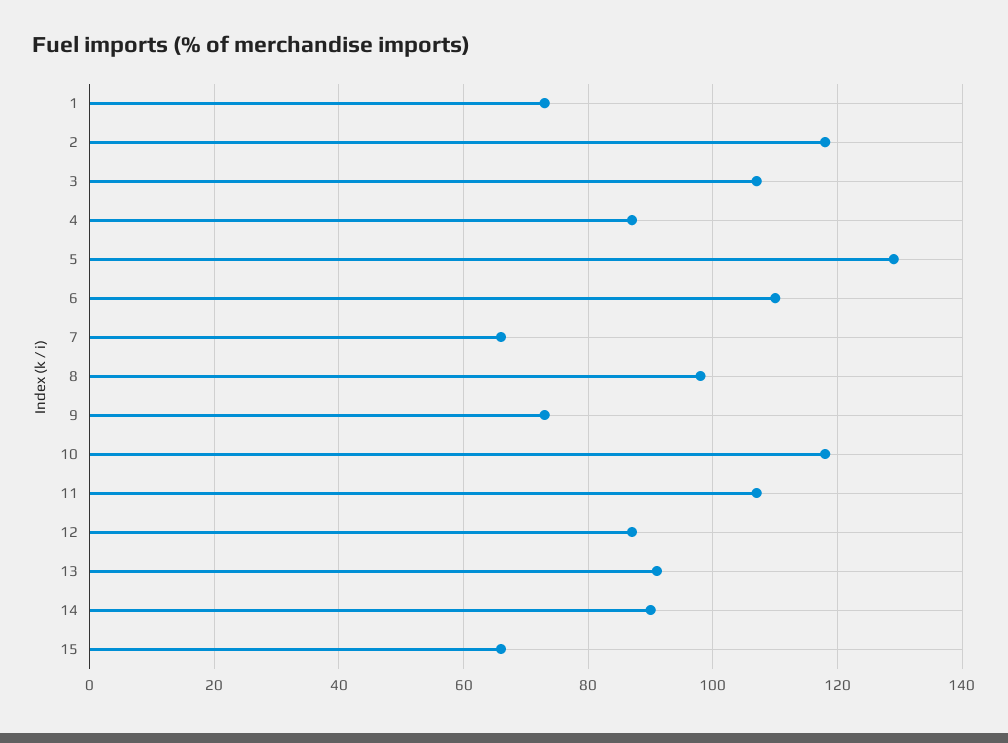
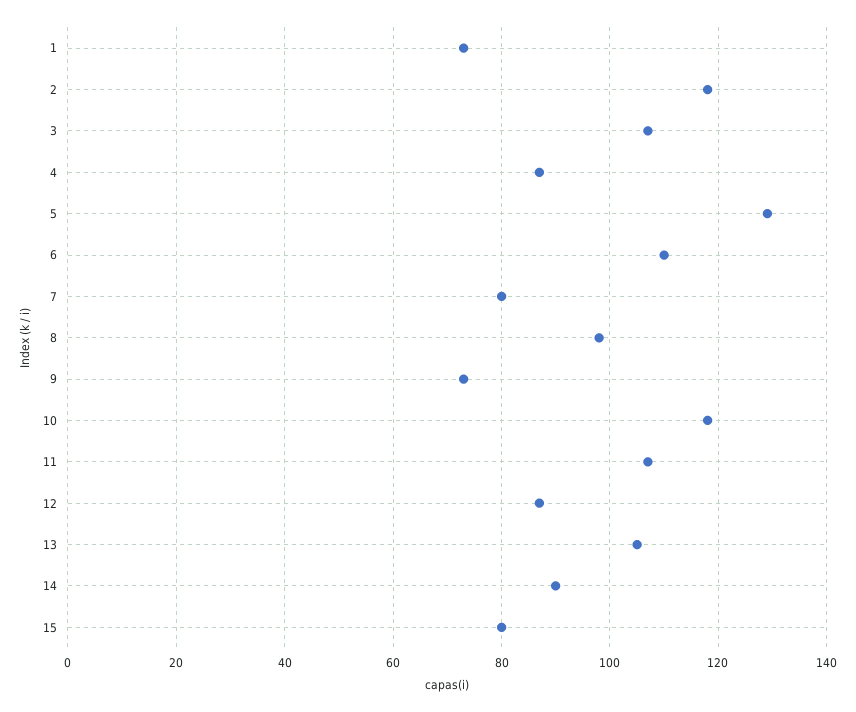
  {
    "1": 75,
    "2": 120,
    "3": 105,
    "4": 85,
    "5": 130,
    "6": 110,
-   "7": 65,
+   "7": 80,
    "8": 100,
    "9": 75,
    "10": 120,
    "11": 105,
    "12": 85,
-   "13": 90,
+   "13": 105,
    "14": 90,
-   "15": 65
+   "15": 80
  }

